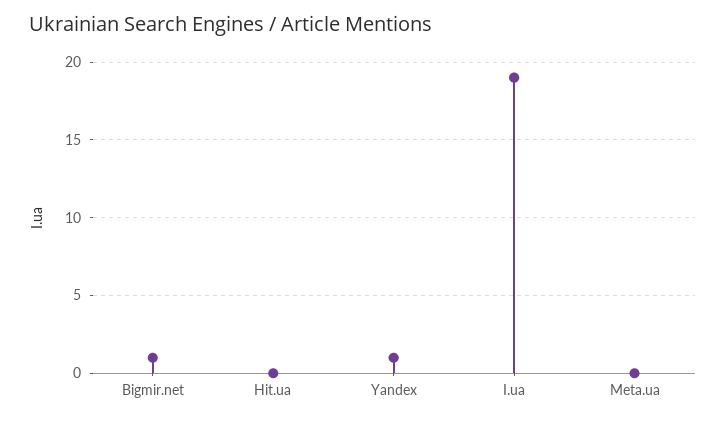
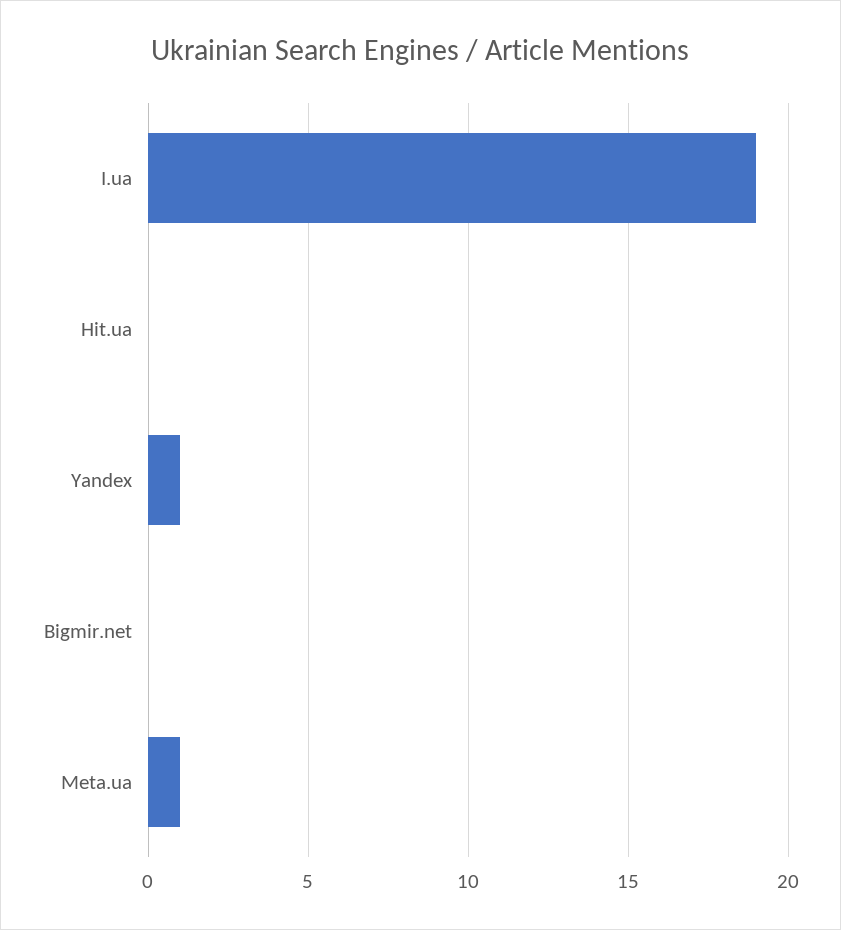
  {
-   "Bigmir.net": 1,
+   "Bigmir.net": 0,
    "Hit.ua": 0,
    "Yandex": 1,
    "I.ua": 19,
-   "Meta.ua": 0
+   "Meta.ua": 1
  }

